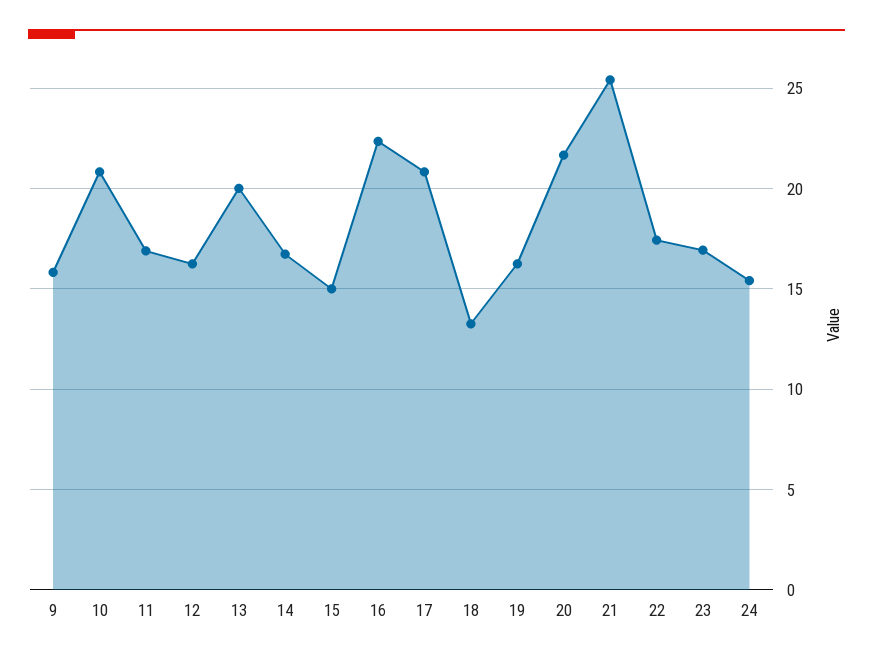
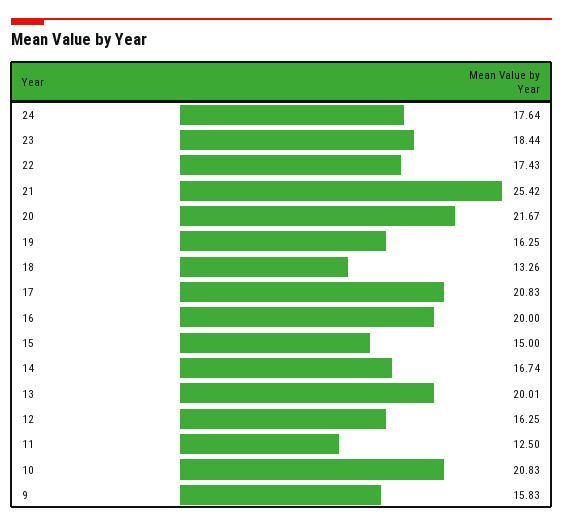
  {
    "9": 15.83,
    "10": 20.83,
-   "11": 17,
+   "11": 12.5,
    "12": 16.25,
    "13": 20.01,
    "14": 16.74,
    "15": 15,
-   "16": 22.5,
+   "16": 20,
    "17": 20.83,
    "18": 13.26,
    "19": 16.25,
    "20": 21.67,
    "21": 25.42,
    "22": 17.43,
-   "23": 17,
+   "23": 18.44,
-   "24": 15.5
+   "24": 17.64
  }

